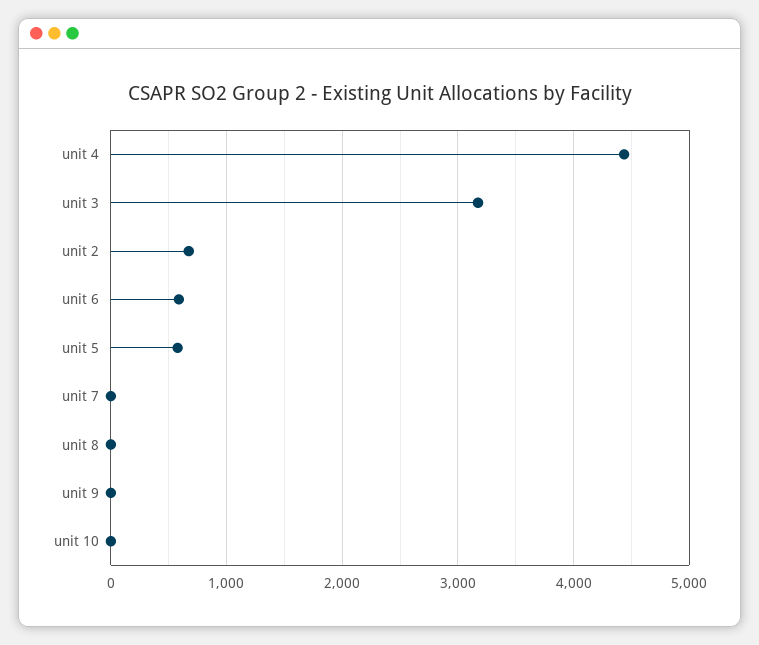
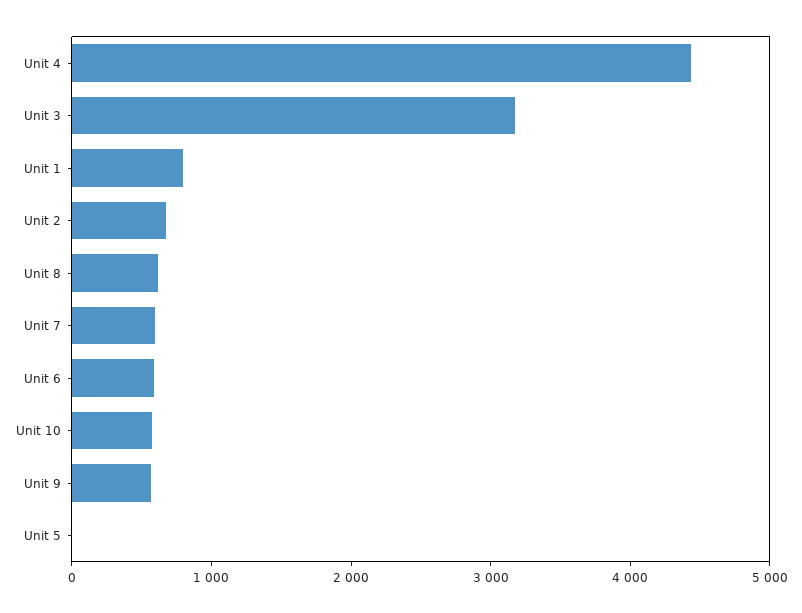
  {
    "unit 4": 4400,
    "unit 3": 3200,
    "unit 2": 700,
    "unit 6": 600,
-   "unit 5": 600,
+   "unit 5": 0,
-   "unit 7": 0,
+   "unit 7": 600,
-   "unit 8": 0,
+   "unit 8": 600,
-   "unit 9": 0,
+   "unit 9": 600,
-   "unit 10": 0
+   "unit 10": 600,
+   "Unit 1": 800
  }

